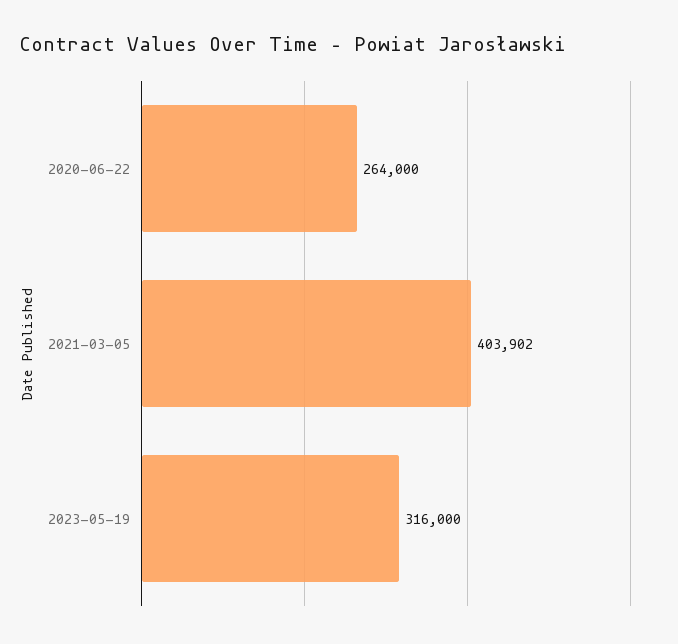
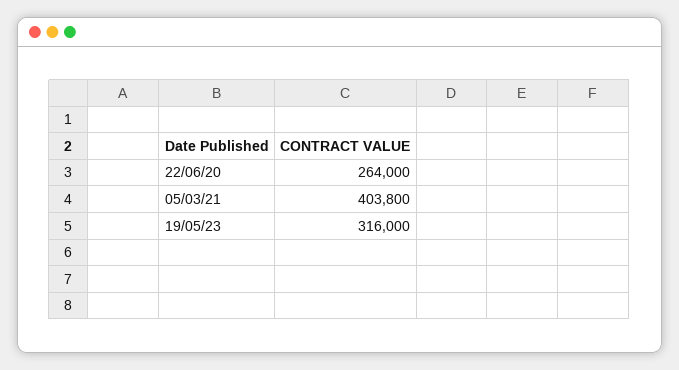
  {
    "2020-06-22": 264000,
-   "2021-03-05": 403902,
+   "2021-03-05": 403800,
    "2023-05-19": 316000
  }

